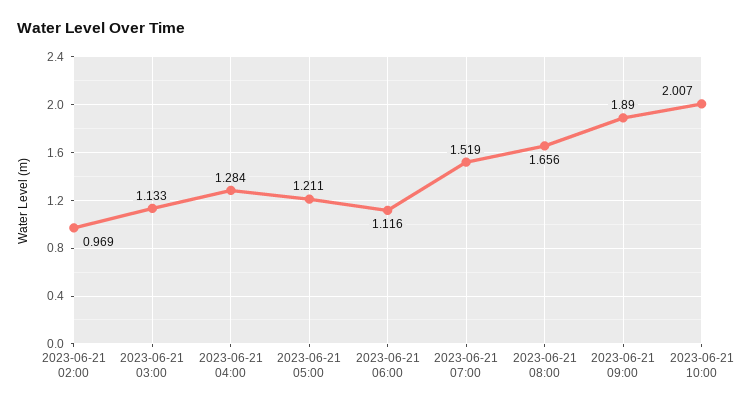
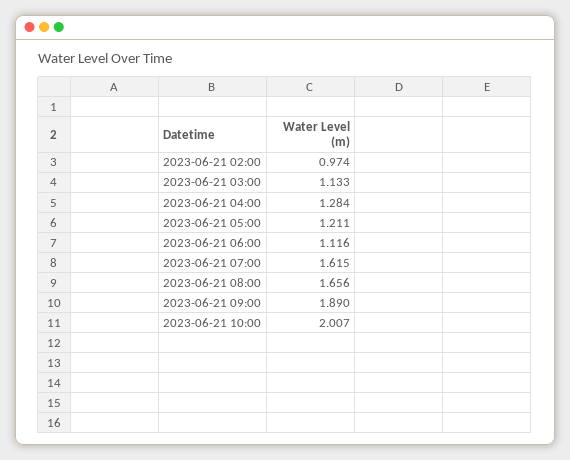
  {
-   "2023-06-21 02:00": 0.969,
+   "2023-06-21 02:00": 0.974,
    "2023-06-21 03:00": 1.133,
    "2023-06-21 04:00": 1.284,
    "2023-06-21 05:00": 1.211,
    "2023-06-21 06:00": 1.116,
-   "2023-06-21 07:00": 1.519,
+   "2023-06-21 07:00": 1.615,
    "2023-06-21 08:00": 1.656,
    "2023-06-21 09:00": 1.89,
    "2023-06-21 10:00": 2.007
  }

